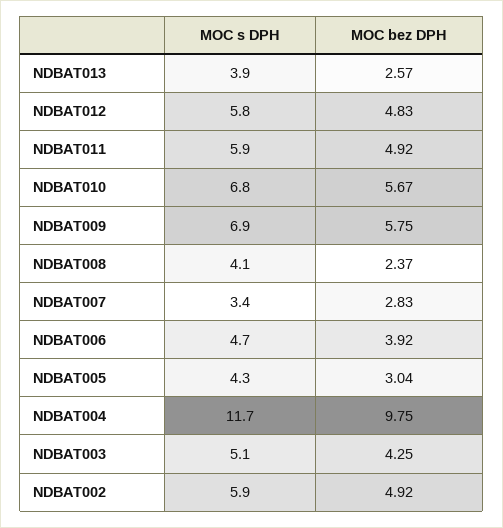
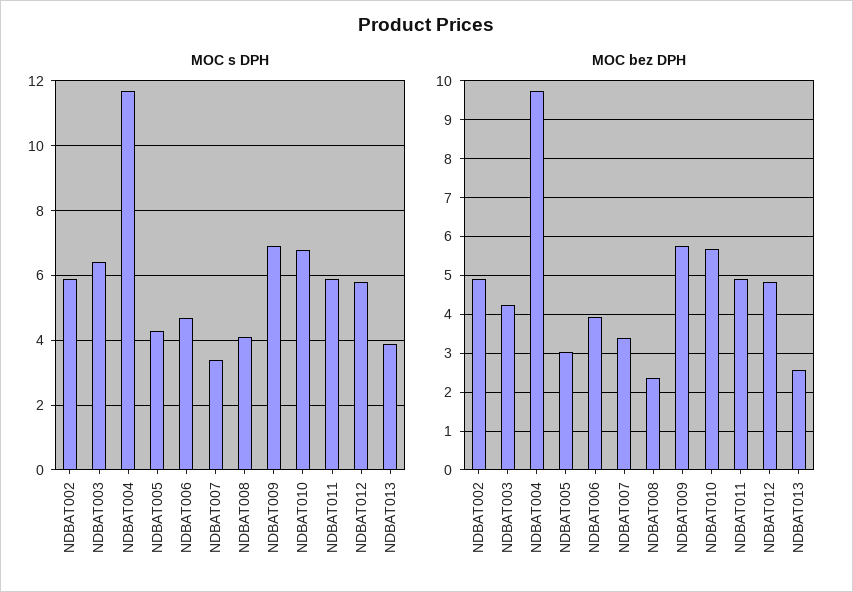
  {
    "MOC s DPH": {
      "NDBAT013": 3.9,
      "NDBAT012": 5.8,
      "NDBAT011": 5.9,
      "NDBAT010": 6.8,
      "NDBAT009": 6.9,
      "NDBAT008": 4.1,
      "NDBAT007": 3.4,
      "NDBAT006": 4.7,
      "NDBAT005": 4.3,
      "NDBAT004": 11.7,
-     "NDBAT003": 5.1,
+     "NDBAT003": 6.5,
      "NDBAT002": 5.9
    },
    "MOC bez DPH": {
      "NDBAT013": 2.57,
      "NDBAT012": 4.83,
      "NDBAT011": 4.92,
      "NDBAT010": 5.67,
      "NDBAT009": 5.75,
      "NDBAT008": 2.37,
-     "NDBAT007": 2.83,
+     "NDBAT007": 3.4,
      "NDBAT006": 3.92,
      "NDBAT005": 3.04,
      "NDBAT004": 9.75,
      "NDBAT003": 4.25,
      "NDBAT002": 4.92
    }
  }

